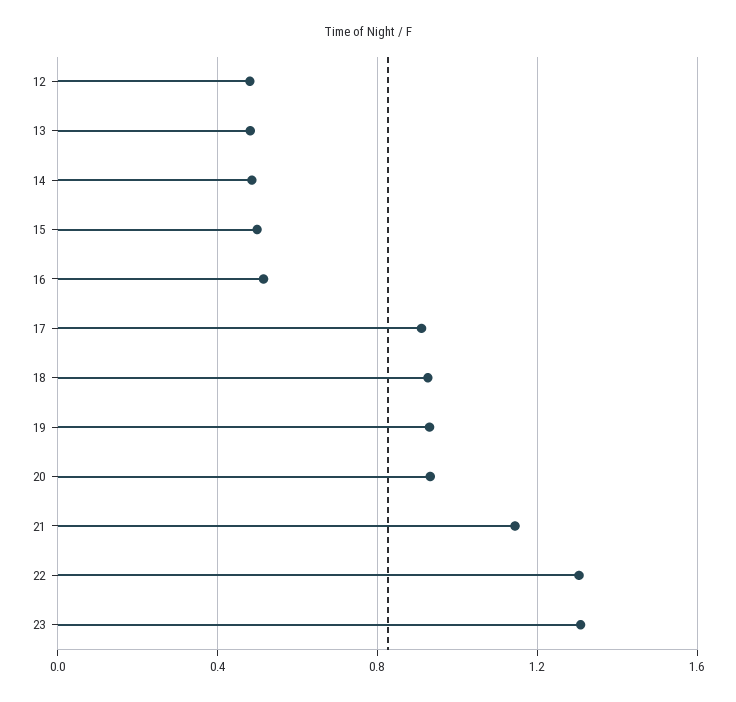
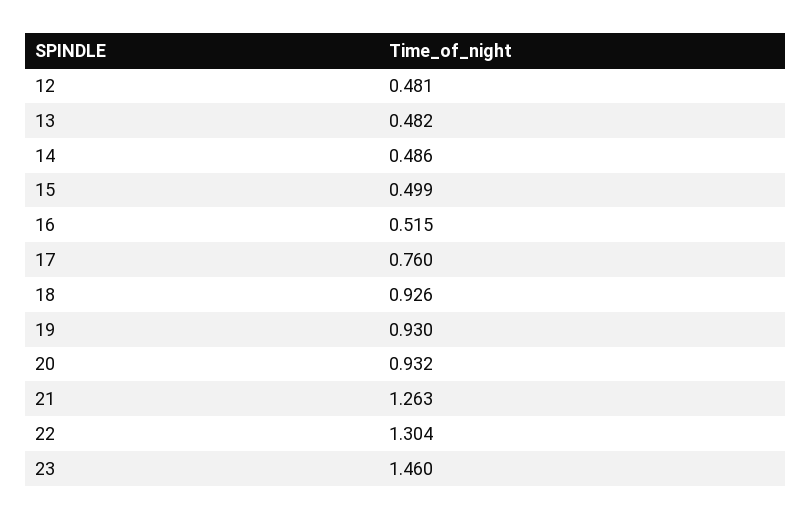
  {
    "12": 0.481,
    "13": 0.482,
    "14": 0.486,
    "15": 0.499,
    "16": 0.515,
-   "17": 0.9,
+   "17": 0.76,
    "18": 0.926,
    "19": 0.93,
    "20": 0.932,
-   "21": 1.15,
+   "21": 1.263,
    "22": 1.304,
-   "23": 1.3
+   "23": 1.46
  }

